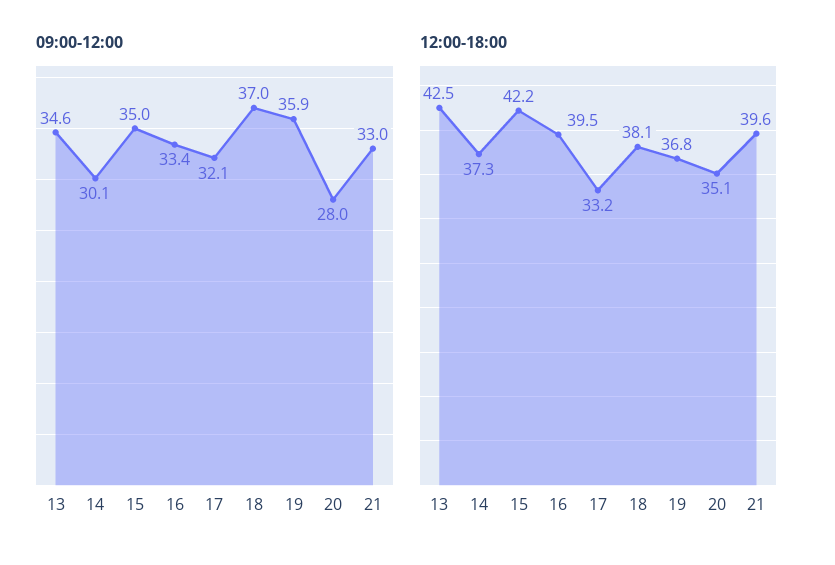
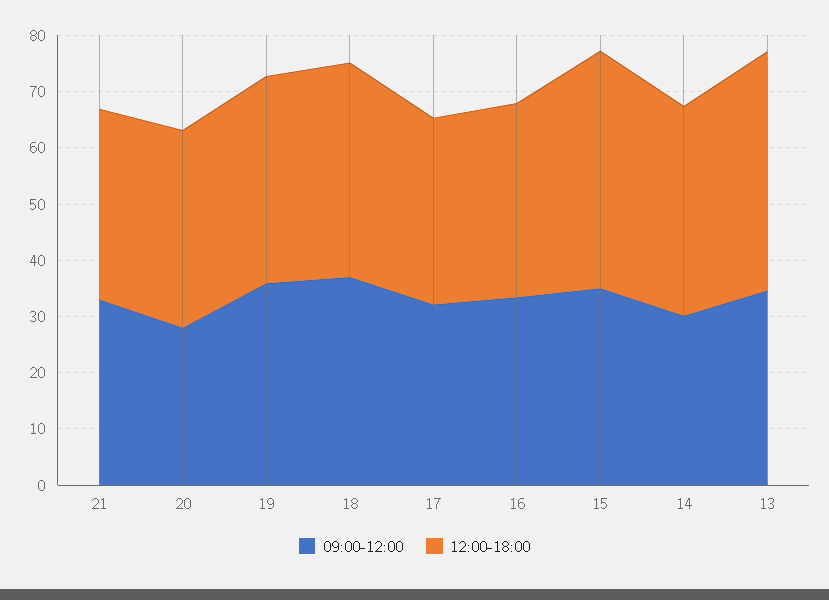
  {
    "09:00-12:00": {
      "13": 34.6,
      "14": 30.1,
      "15": 35,
      "16": 33.4,
      "17": 32.1,
      "18": 37,
      "19": 35.9,
      "20": 28,
      "21": 33
    },
    "12:00-18:00": {
      "13": 42.5,
      "14": 37.3,
      "15": 42.2,
-     "16": 39.5,
+     "16": 34,
      "17": 33.2,
      "18": 38.1,
      "19": 36.8,
      "20": 35.1,
-     "21": 39.6
+     "21": 34
    }
  }

